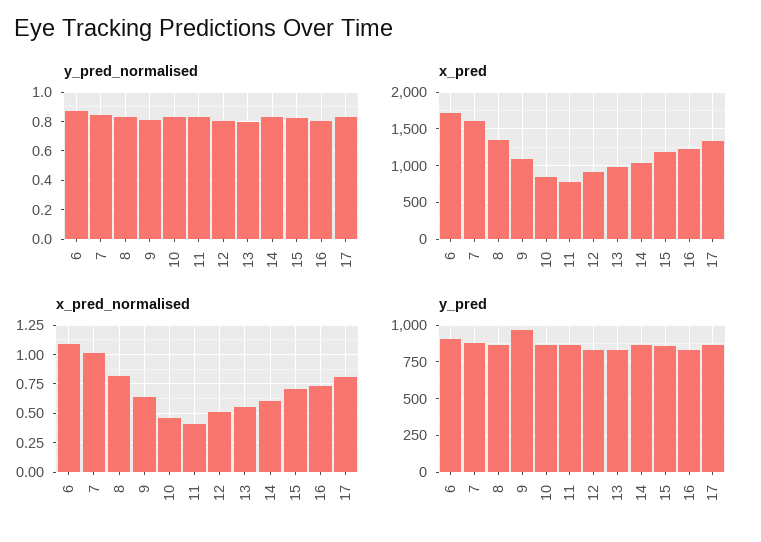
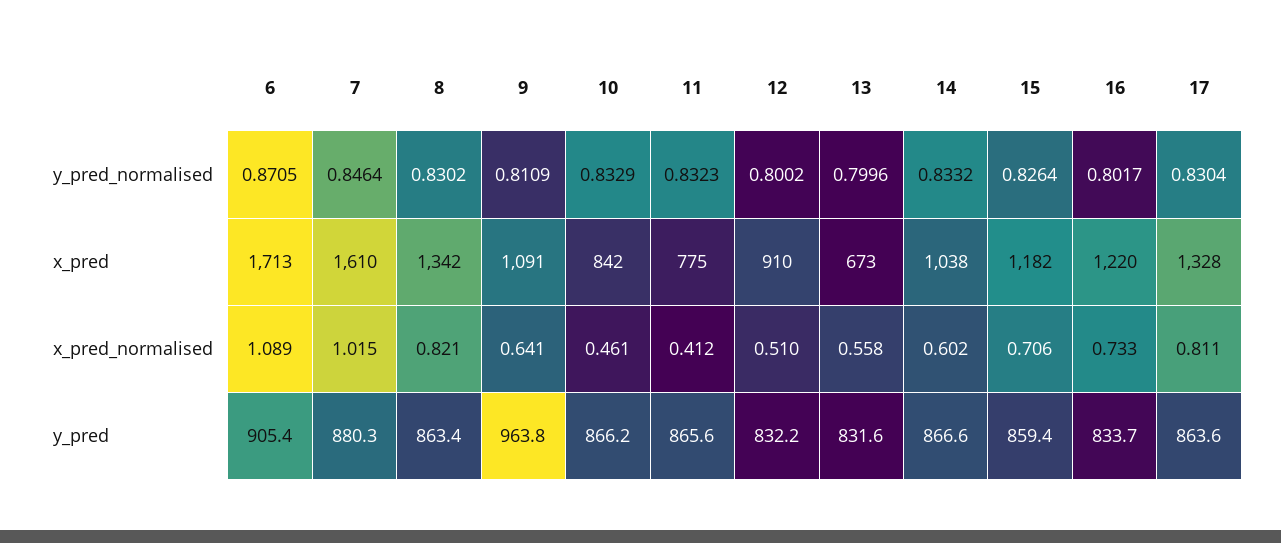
  {
    "y_pred_normalised": {
      "6": 0.8705,
      "7": 0.8464,
      "8": 0.8302,
      "9": 0.8109,
      "10": 0.8329,
      "11": 0.8323,
      "12": 0.8002,
      "13": 0.7996,
      "14": 0.8332,
      "15": 0.8264,
      "16": 0.8017,
      "17": 0.8304
    },
    "x_pred": {
      "6": 1713,
      "7": 1610,
      "8": 1342,
      "9": 1091,
      "10": 842,
      "11": 775,
      "12": 910,
-     "13": 1000,
+     "13": 673,
      "14": 1038,
      "15": 1182,
      "16": 1220,
      "17": 1328
    },
    "x_pred_normalised": {
      "6": 1.089,
      "7": 1.015,
      "8": 0.821,
      "9": 0.641,
      "10": 0.461,
      "11": 0.412,
      "12": 0.51,
      "13": 0.558,
      "14": 0.602,
      "15": 0.706,
      "16": 0.733,
      "17": 0.811
    },
    "y_pred": {
      "6": 905.4,
      "7": 880.3,
      "8": 863.4,
      "9": 963.8,
      "10": 866.2,
      "11": 865.6,
      "12": 832.2,
      "13": 831.6,
      "14": 866.6,
      "15": 859.4,
      "16": 833.7,
      "17": 863.6
    }
  }

